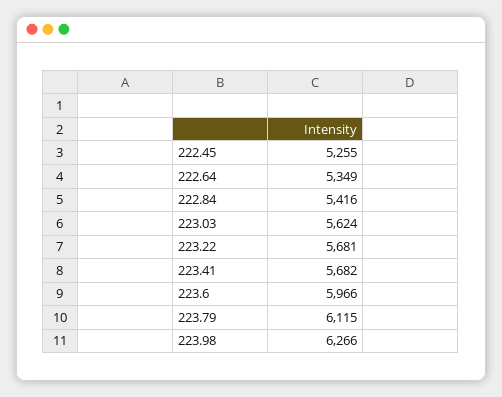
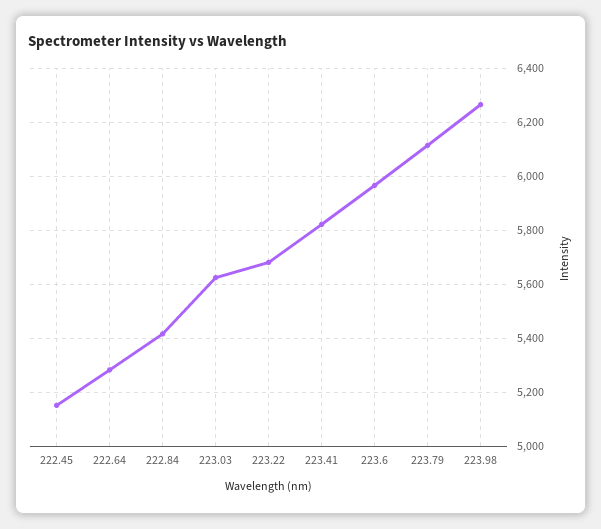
  {
-   "222.45": 5255,
+   "222.45": 5150,
-   "222.64": 5349,
+   "222.64": 5275,
    "222.84": 5416,
    "223.03": 5624,
    "223.22": 5681,
-   "223.41": 5682,
+   "223.41": 5825,
    "223.6": 5966,
    "223.79": 6115,
    "223.98": 6266
  }

